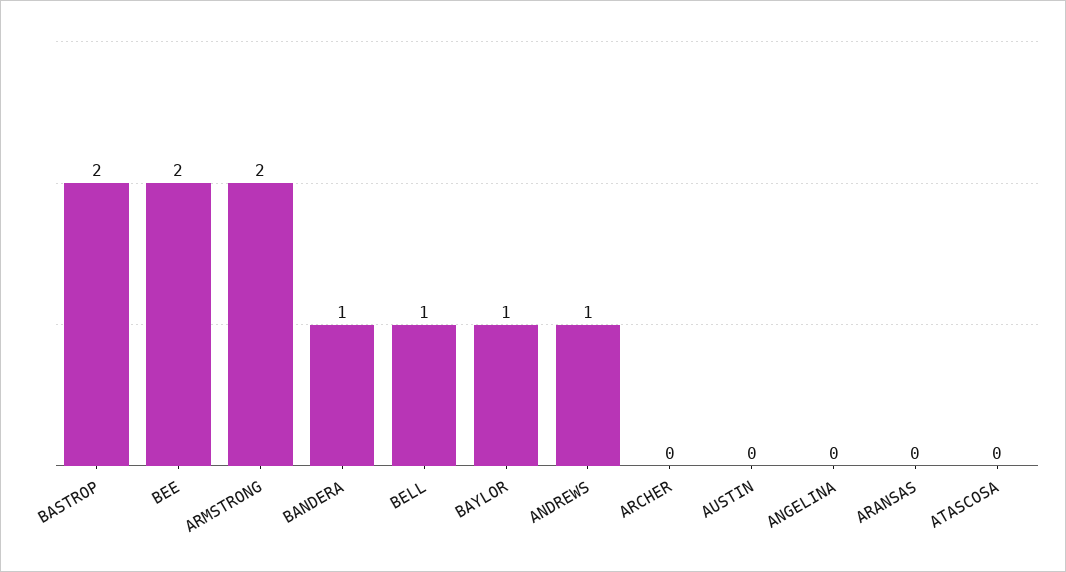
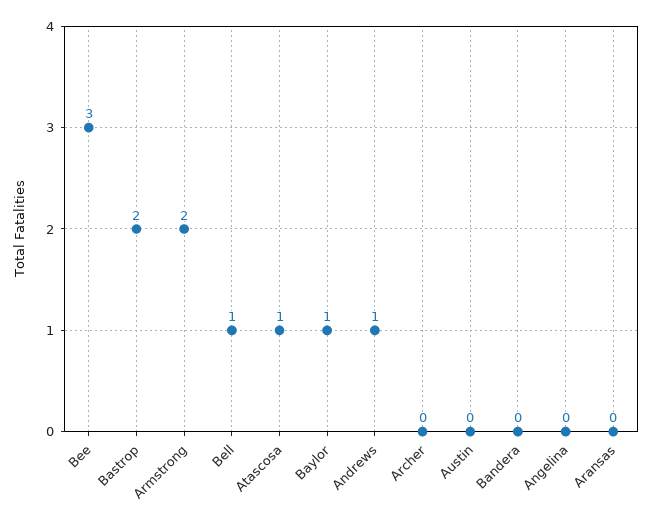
  {
    "BASTROP": 2,
-   "BEE": 2,
+   "BEE": 3,
    "ARMSTRONG": 2,
-   "BANDERA": 1,
+   "BANDERA": 0,
    "BELL": 1,
    "BAYLOR": 1,
    "ANDREWS": 1,
    "ARCHER": 0,
    "AUSTIN": 0,
    "ANGELINA": 0,
    "ARANSAS": 0,
-   "ATASCOSA": 0
+   "ATASCOSA": 1
  }

